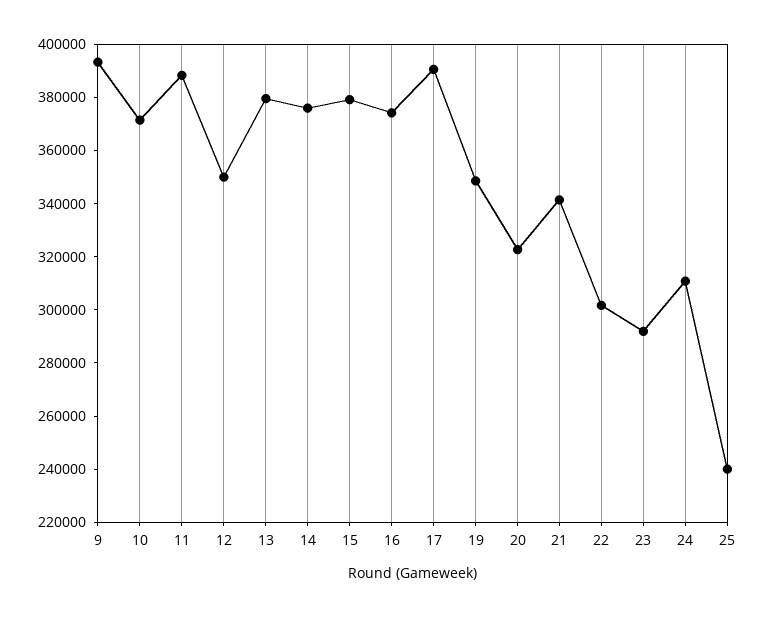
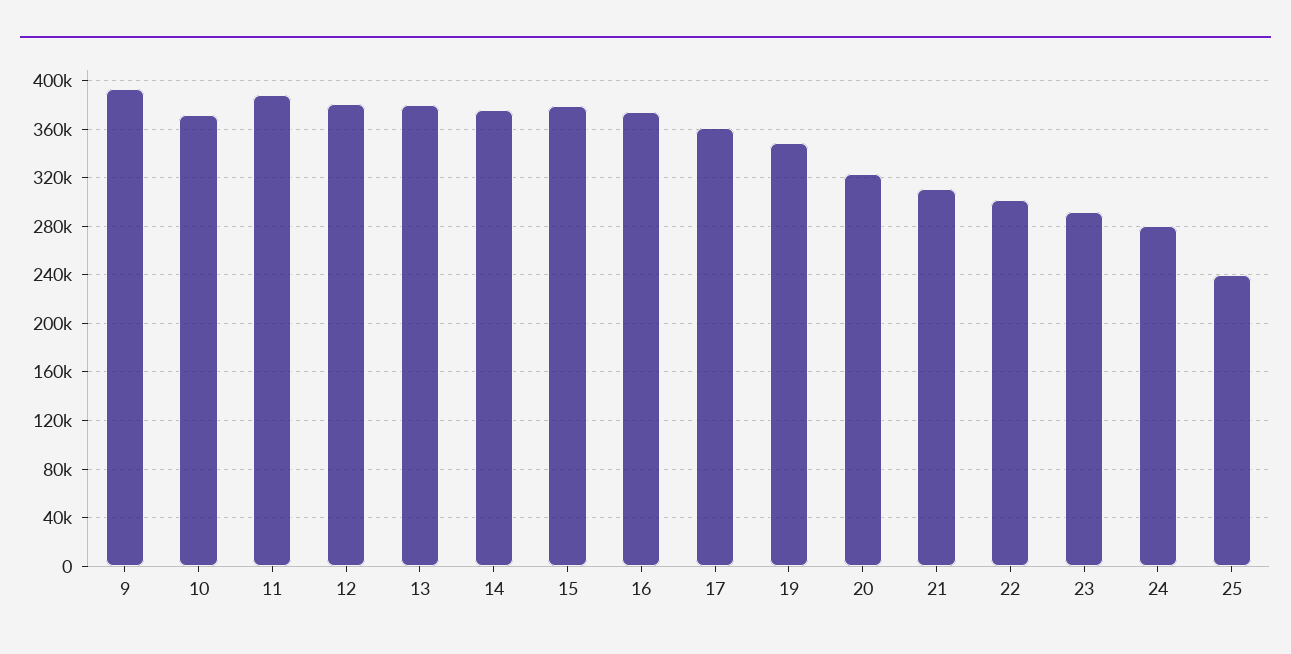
  {
    "9": 395000,
    "10": 370000,
    "11": 390000,
-   "12": 350000,
+   "12": 380000,
    "13": 380000,
    "14": 375000,
    "15": 380000,
    "16": 375000,
-   "17": 390000,
+   "17": 360000,
    "19": 350000,
    "20": 325000,
-   "21": 340000,
+   "21": 310000,
    "22": 300000,
    "23": 290000,
-   "24": 310000,
+   "24": 280000,
    "25": 240000
  }

